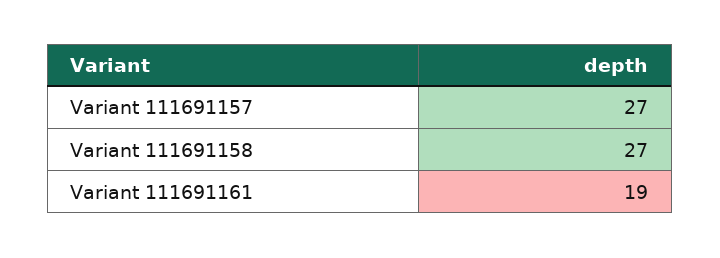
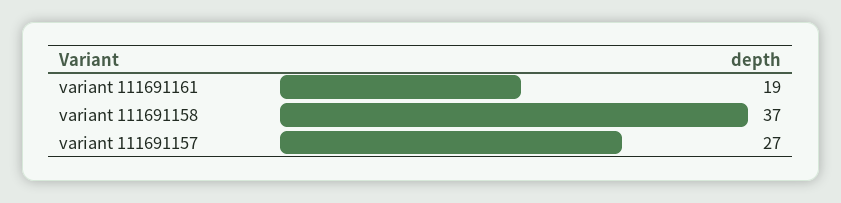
  {
    "Variant 111691157": 27,
-   "Variant 111691158": 27,
+   "Variant 111691158": 37,
    "Variant 111691161": 19
  }

